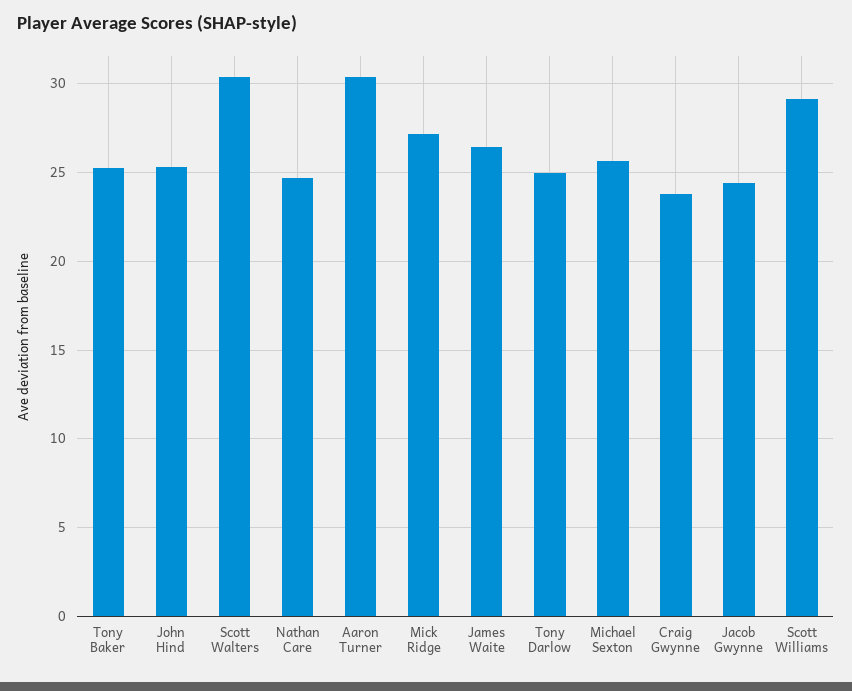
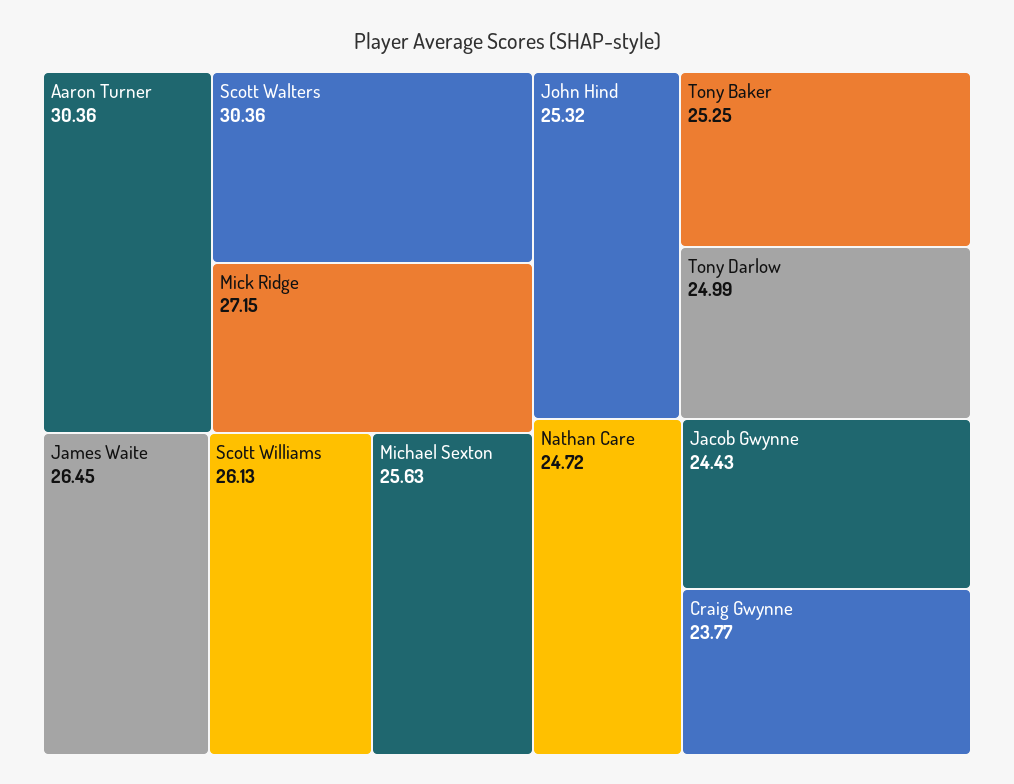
  {
    "Tony Baker": 25.25,
    "John Hind": 25.32,
    "Scott Walters": 30.36,
    "Nathan Care": 24.72,
    "Aaron Turner": 30.36,
    "Mick Ridge": 27.15,
    "James Waite": 26.45,
    "Tony Darlow": 24.99,
    "Michael Sexton": 25.63,
    "Craig Gwynne": 23.77,
    "Jacob Gwynne": 24.43,
-   "Scott Williams": 29
+   "Scott Williams": 26.13
  }

